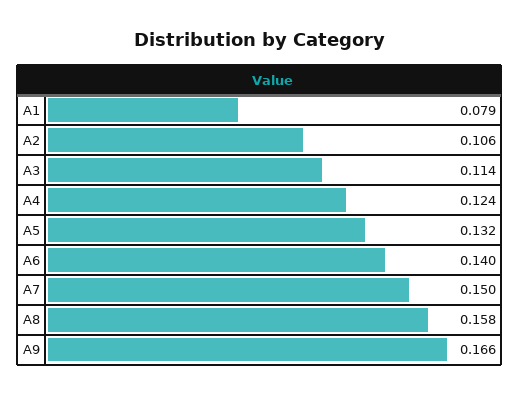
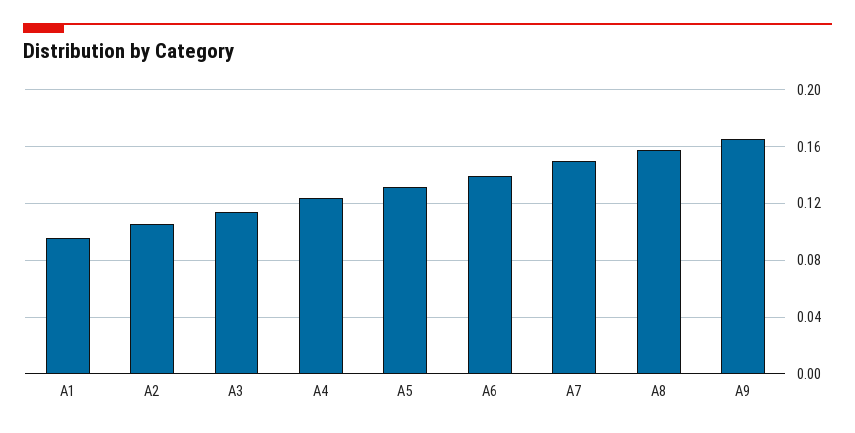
  {
-   "A1": 0.079,
+   "A1": 0.095,
    "A2": 0.106,
    "A3": 0.114,
    "A4": 0.124,
    "A5": 0.132,
    "A6": 0.14,
    "A7": 0.15,
    "A8": 0.158,
    "A9": 0.166
  }

